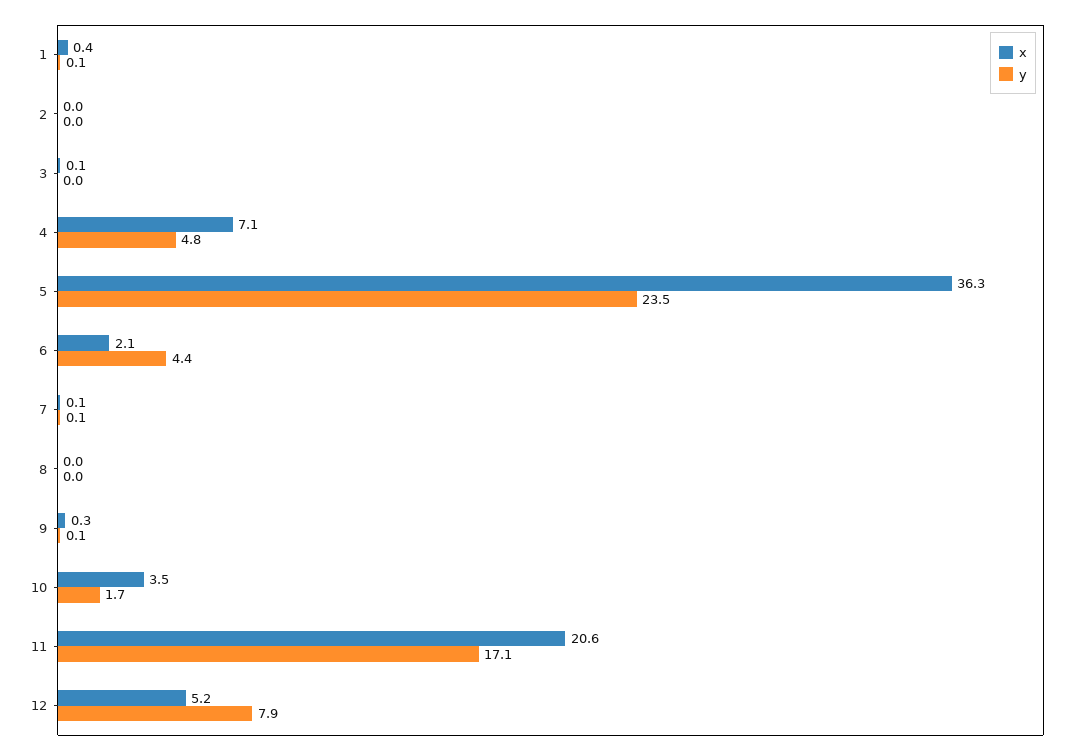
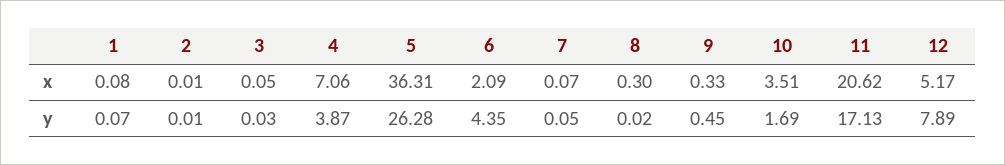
  {
    "x": {
-     "1": 0.4,
+     "1": 0.08,
      "2": 0.01,
      "3": 0.05,
      "4": 7.06,
      "5": 36.31,
      "6": 2.09,
      "7": 0.07,
-     "8": 0,
+     "8": 0.3,
      "9": 0.33,
      "10": 3.51,
      "11": 20.62,
      "12": 5.17
    },
    "y": {
      "1": 0.07,
      "2": 0.01,
      "3": 0.03,
-     "4": 4.8,
+     "4": 3.87,
-     "5": 23.5,
+     "5": 26.28,
      "6": 4.35,
      "7": 0.05,
      "8": 0.02,
-     "9": 0.1,
+     "9": 0.45,
      "10": 1.69,
      "11": 17.13,
      "12": 7.89
    }
  }

